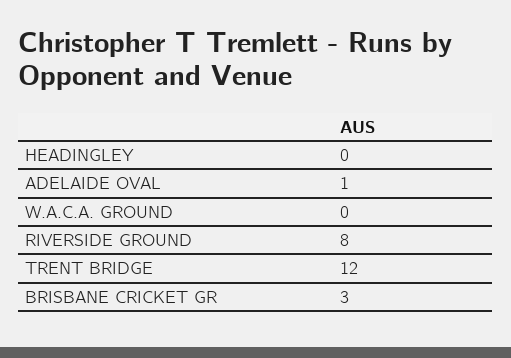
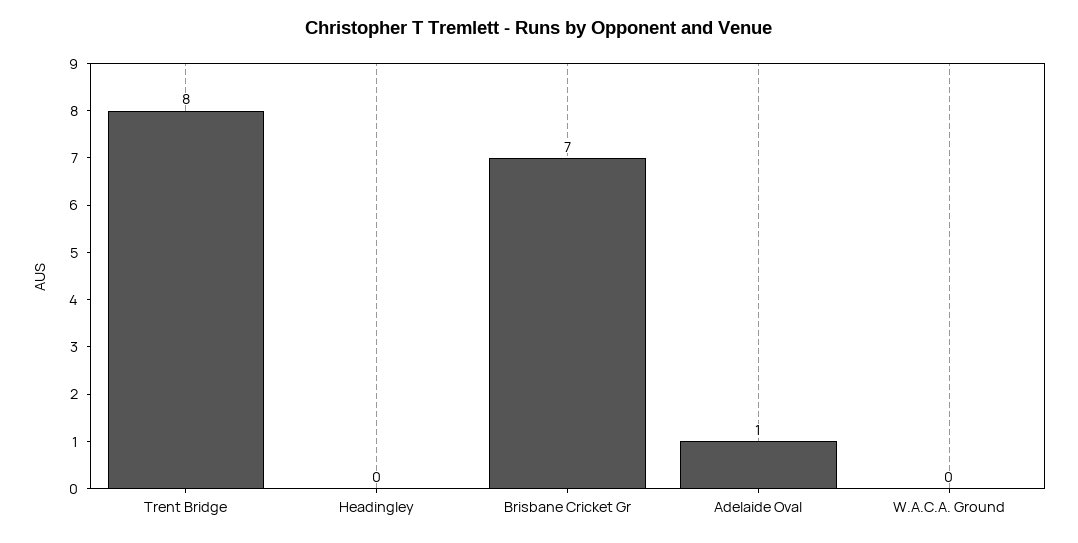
  {
    "HEADINGLEY": 0,
    "ADELAIDE OVAL": 1,
    "W.A.C.A. GROUND": 0,
-   "RIVERSIDE GROUND": 8,
-   "TRENT BRIDGE": 12,
+   "TRENT BRIDGE": 8,
-   "BRISBANE CRICKET GR": 3
+   "BRISBANE CRICKET GR": 7
  }

